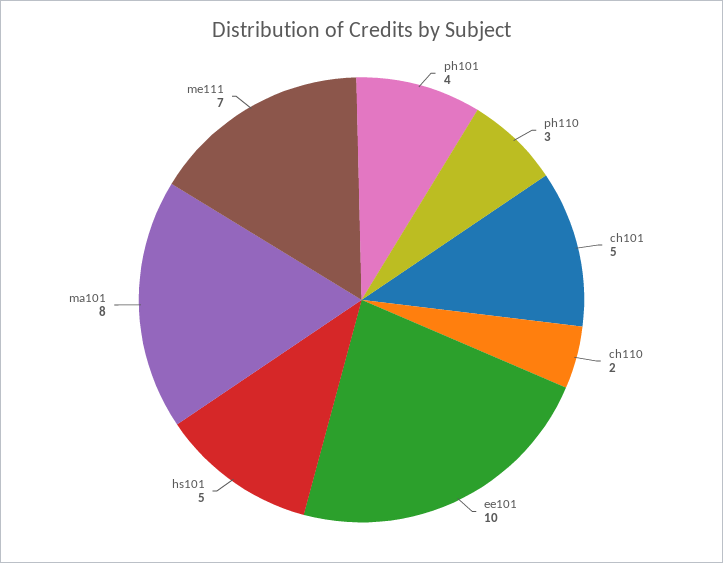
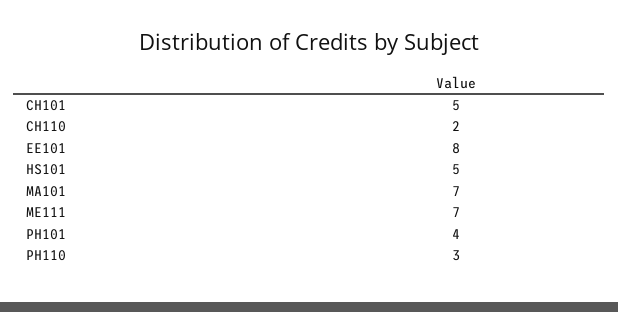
  {
    "ph101": 4,
    "ph110": 3,
    "ch101": 5,
    "ch110": 2,
-   "ee101": 10,
+   "ee101": 8,
    "hs101": 5,
-   "ma101": 8,
+   "ma101": 7,
    "me111": 7
  }

